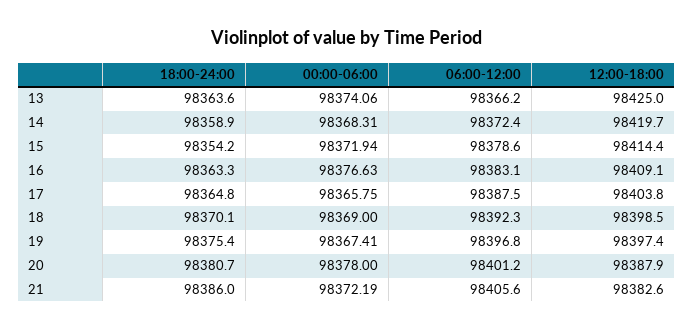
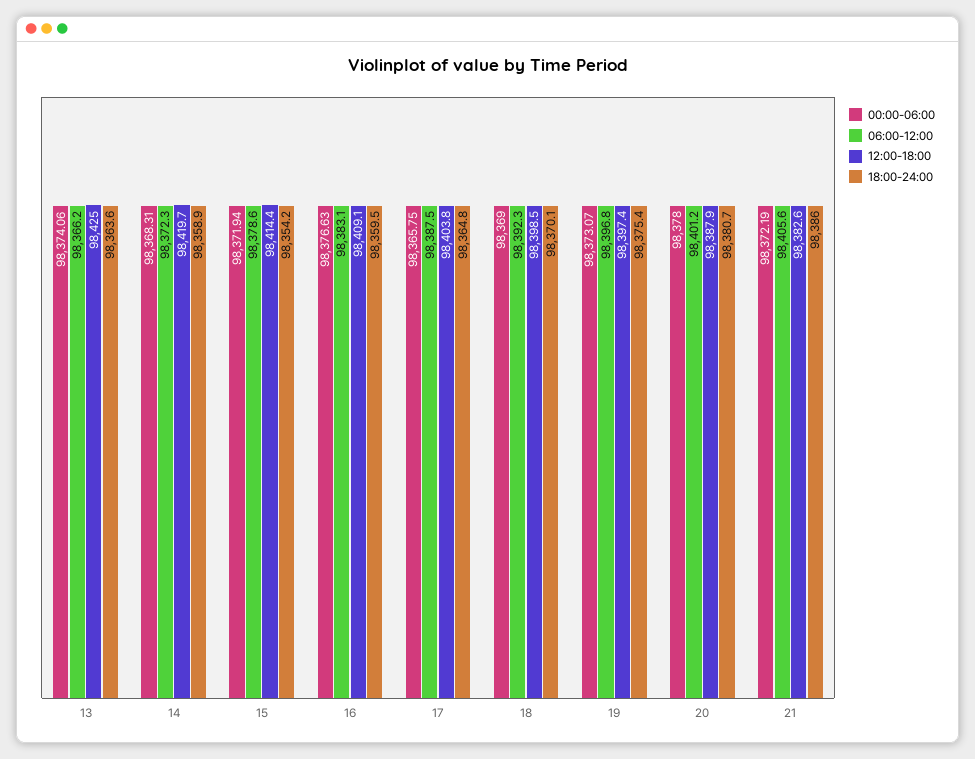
  {
    "18:00-24:00": {
      "13": 98363.6,
      "14": 98358.9,
      "15": 98354.2,
-     "16": 98363.3,
+     "16": 98359.5,
      "17": 98364.8,
      "18": 98370.1,
      "19": 98375.4,
      "20": 98380.7,
      "21": 98386
    },
    "00:00-06:00": {
      "13": 98374.06,
      "14": 98368.31,
      "15": 98371.94,
      "16": 98376.63,
      "17": 98365.75,
      "18": 98369,
-     "19": 98367.41,
+     "19": 98373.07,
      "20": 98378,
      "21": 98372.19
    },
    "06:00-12:00": {
      "13": 98366.2,
-     "14": 98372.4,
+     "14": 98372.3,
      "15": 98378.6,
      "16": 98383.1,
      "17": 98387.5,
      "18": 98392.3,
      "19": 98396.8,
      "20": 98401.2,
      "21": 98405.6
    },
    "12:00-18:00": {
      "13": 98425,
      "14": 98419.7,
      "15": 98414.4,
      "16": 98409.1,
      "17": 98403.8,
      "18": 98398.5,
      "19": 98397.4,
      "20": 98387.9,
      "21": 98382.6
    }
  }

